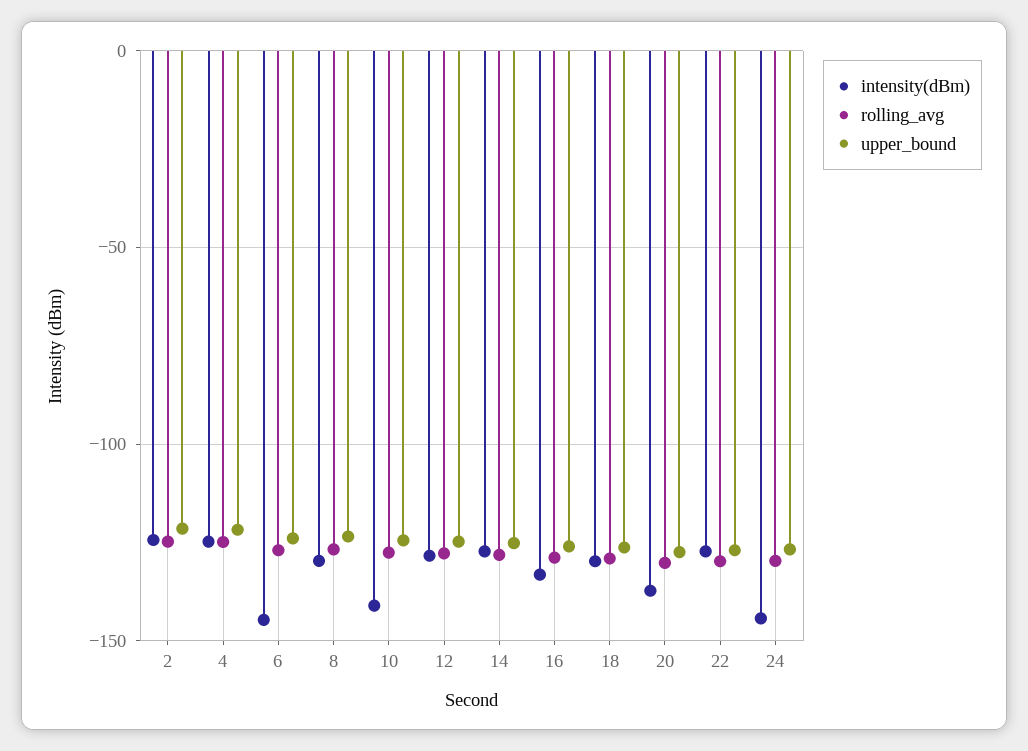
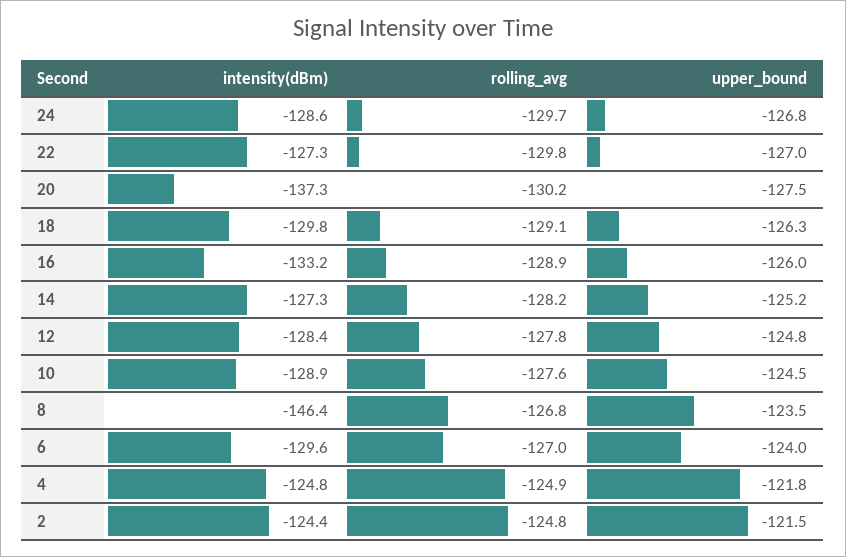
  {
    "intensity(dBm)": {
      "2": -124.4,
      "4": -124.8,
-     "6": -145,
+     "6": -129.6,
-     "8": -130,
+     "8": -146.4,
-     "10": -140,
+     "10": -128.9,
      "12": -128.4,
      "14": -127.3,
      "16": -133.2,
      "18": -129.8,
      "20": -137.3,
      "22": -127.3,
-     "24": -145
+     "24": -128.6
    },
    "rolling_avg": {
      "2": -124.8,
      "4": -124.9,
      "6": -127,
      "8": -126.8,
      "10": -127.6,
      "12": -127.8,
      "14": -128.2,
      "16": -128.9,
      "18": -129.1,
      "20": -130.2,
      "22": -129.8,
      "24": -129.7
    },
    "upper_bound": {
      "2": -121.5,
      "4": -121.8,
      "6": -124,
      "8": -123.5,
      "10": -124.5,
      "12": -124.8,
      "14": -125.2,
      "16": -126,
      "18": -126.3,
      "20": -127.5,
      "22": -127,
      "24": -126.8
    }
  }

